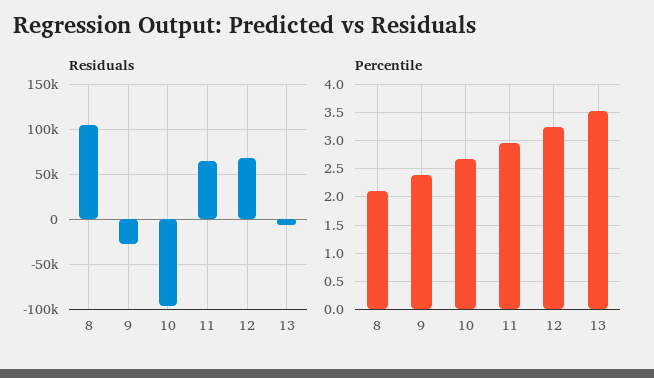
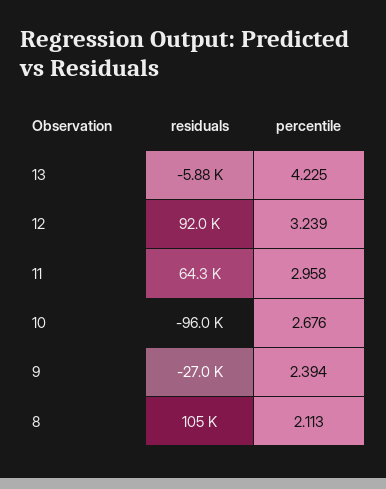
  {
    "Residuals": {
      "8": 105000,
      "9": -27000,
      "10": -96000,
      "11": 64300,
-     "12": 70000,
+     "12": 92000,
      "13": -5880
    },
    "Percentile": {
      "8": 2.113,
      "9": 2.394,
      "10": 2.676,
      "11": 2.958,
      "12": 3.239,
-     "13": 3.5
+     "13": 4.225
    }
  }

